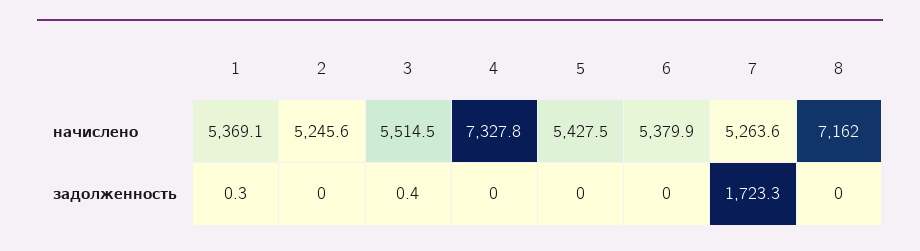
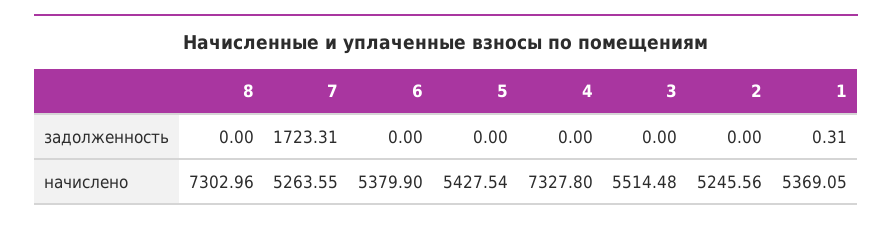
  {
    "1": {
      "начислено": 5369.05,
      "задолженность": 0.31
    },
    "2": {
      "начислено": 5245.56,
      "задолженность": 0
    },
    "3": {
      "начислено": 5514.48,
-     "задолженность": 0.4
+     "задолженность": 0
    },
    "4": {
      "начислено": 7327.8,
      "задолженность": 0
    },
    "5": {
      "начислено": 5427.54,
      "задолженность": 0
    },
    "6": {
      "начислено": 5379.9,
      "задолженность": 0
    },
    "7": {
      "начислено": 5263.55,
      "задолженность": 1723.31
    },
    "8": {
-     "начислено": 7162,
+     "начислено": 7302.96,
      "задолженность": 0
    }
  }

